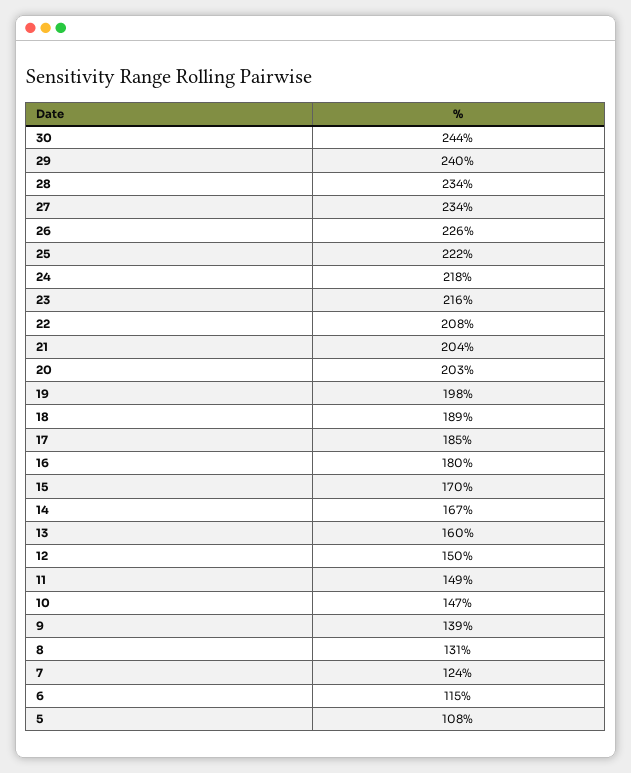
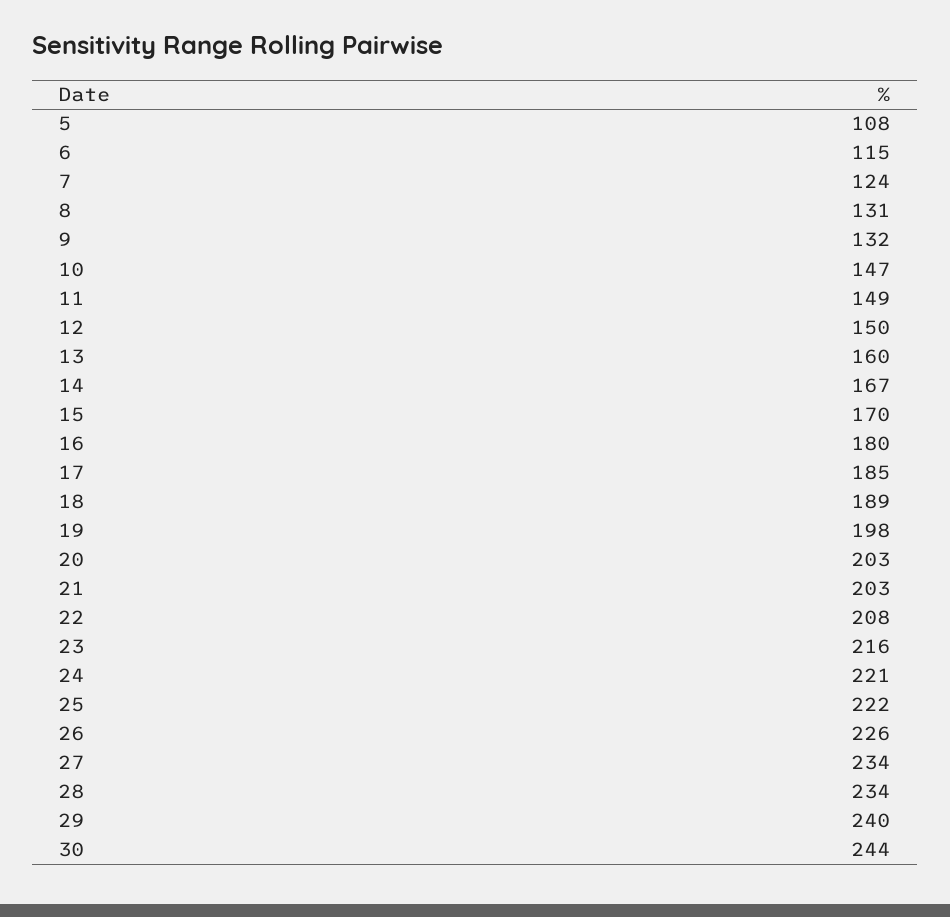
  {
    "30": 244,
    "29": 240,
    "28": 234,
    "27": 234,
    "26": 226,
    "25": 222,
-   "24": 218,
+   "24": 221,
    "23": 216,
    "22": 208,
-   "21": 204,
+   "21": 203,
    "20": 203,
    "19": 198,
    "18": 189,
    "17": 185,
    "16": 180,
    "15": 170,
    "14": 167,
    "13": 160,
    "12": 150,
    "11": 149,
    "10": 147,
-   "9": 139,
+   "9": 132,
    "8": 131,
    "7": 124,
    "6": 115,
    "5": 108
  }

